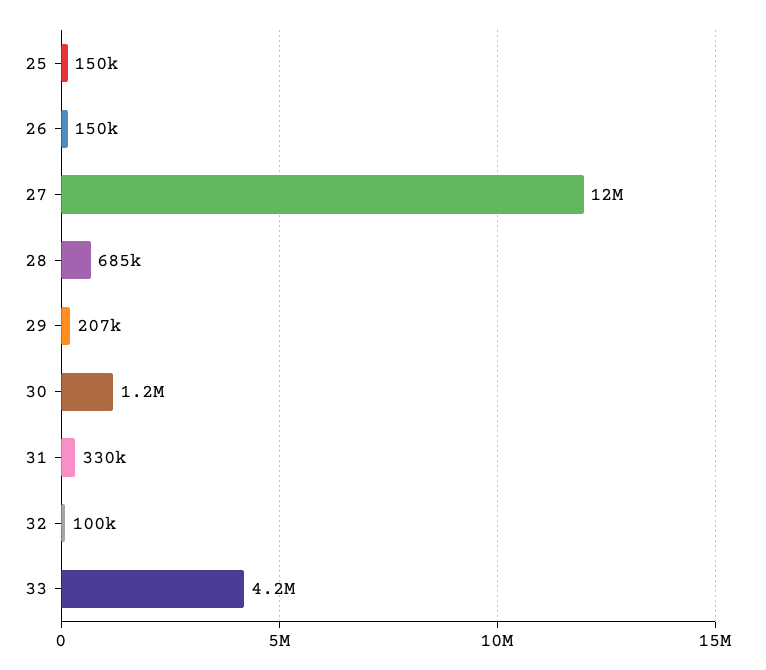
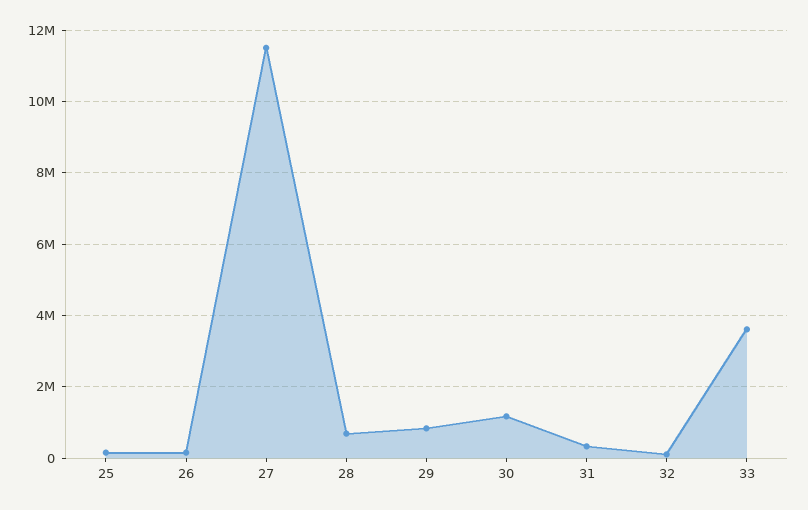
  {
    "25": 150000,
    "26": 150000,
    "27": 12000000,
    "28": 685000,
-   "29": 207000,
+   "29": 800000,
    "30": 1200000,
    "31": 330000,
    "32": 100000,
-   "33": 4200000
+   "33": 3600000
  }

